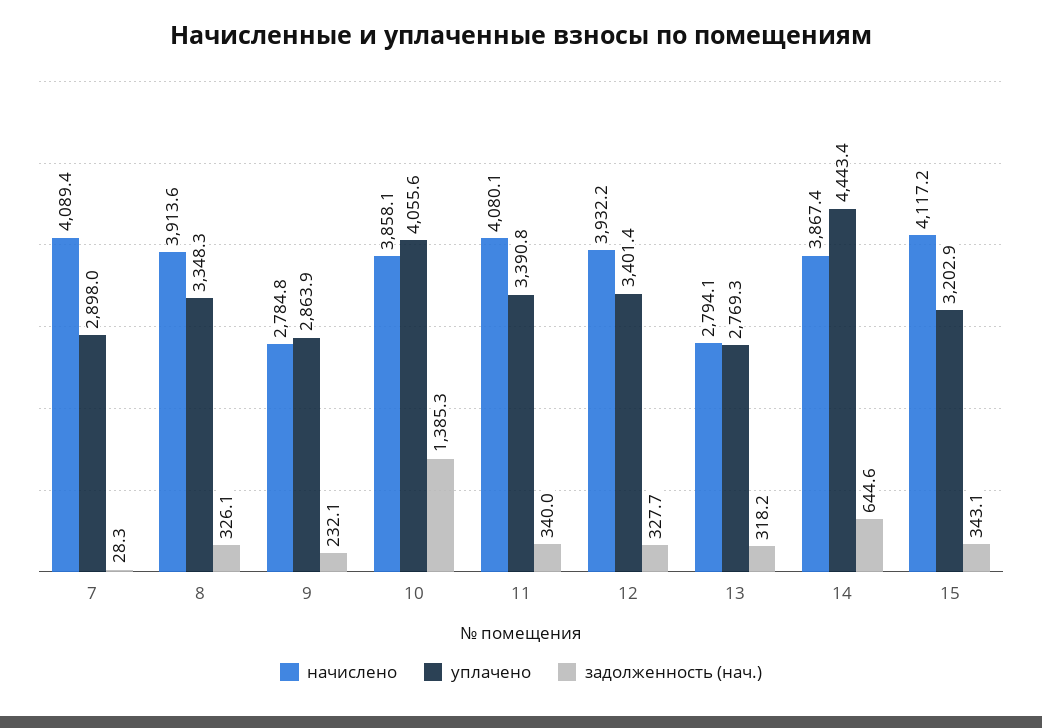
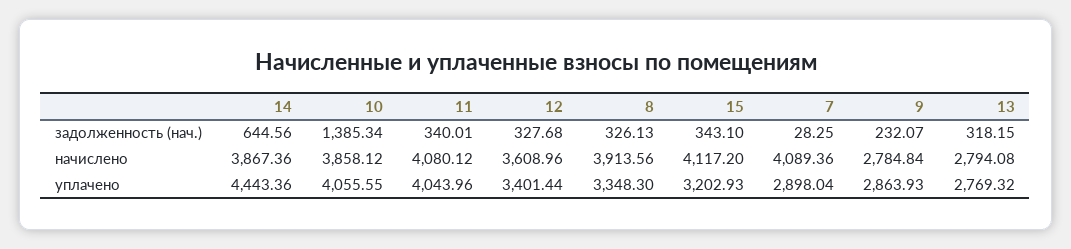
  {
    "начислено": {
      "7": 4089.36,
      "8": 3913.56,
      "9": 2784.84,
      "10": 3858.12,
      "11": 4080.12,
-     "12": 3932.2,
+     "12": 3608.96,
      "13": 2794.08,
      "14": 3867.36,
      "15": 4117.2
    },
    "уплачено": {
      "7": 2898.04,
      "8": 3348.3,
      "9": 2863.93,
      "10": 4055.55,
-     "11": 3390.8,
+     "11": 4043.96,
      "12": 3401.44,
      "13": 2769.32,
      "14": 4443.36,
      "15": 3202.93
    },
    "задолженность (нач.)": {
      "7": 28.25,
      "8": 326.13,
      "9": 232.07,
      "10": 1385.34,
      "11": 340.01,
      "12": 327.68,
      "13": 318.15,
      "14": 644.56,
      "15": 343.1
    }
  }

